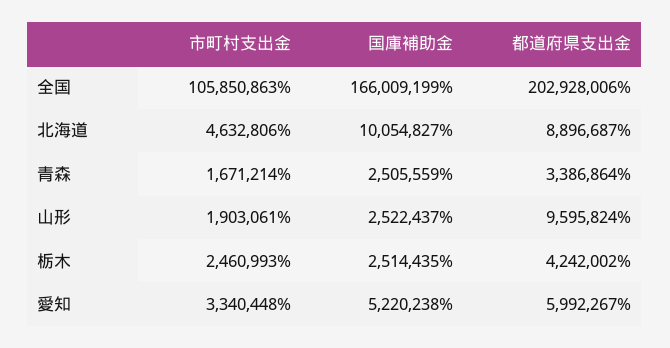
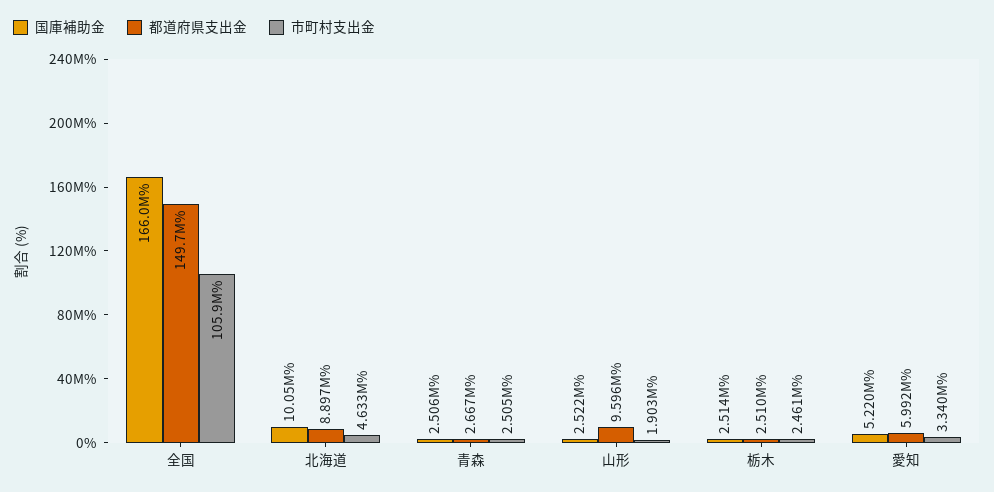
  {
    "市町村支出金": {
      "全国": 105850863,
      "北海道": 4632806,
-     "青森": 1671214,
+     "青森": 2505000,
      "山形": 1903061,
      "栃木": 2460993,
      "愛知": 3340448
    },
    "国庫補助金": {
      "全国": 166009199,
      "北海道": 10054827,
      "青森": 2505559,
      "山形": 2522437,
      "栃木": 2514435,
      "愛知": 5220238
    },
    "都道府県支出金": {
-     "全国": 202928006,
+     "全国": 149700000,
      "北海道": 8896687,
-     "青森": 3386864,
+     "青森": 2667000,
      "山形": 9595824,
-     "栃木": 4242002,
+     "栃木": 2510000,
      "愛知": 5992267
    }
  }

